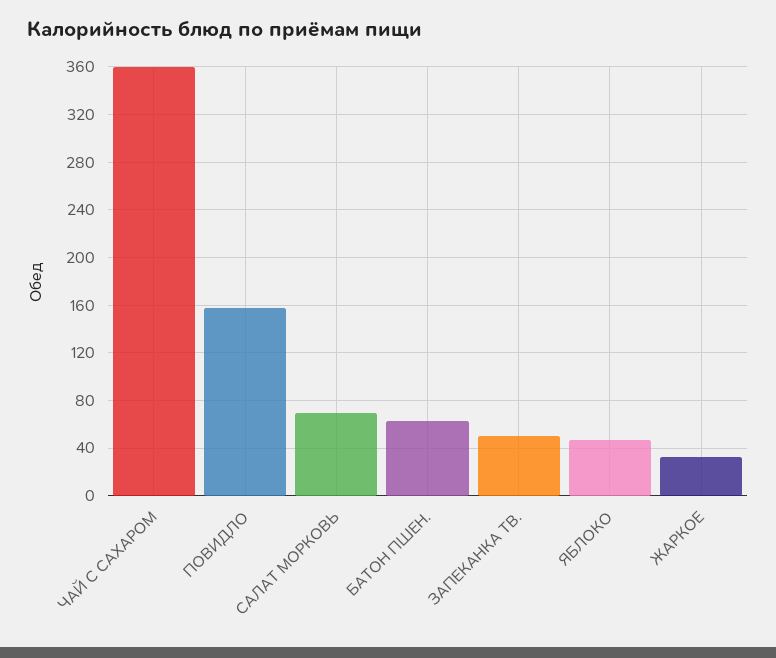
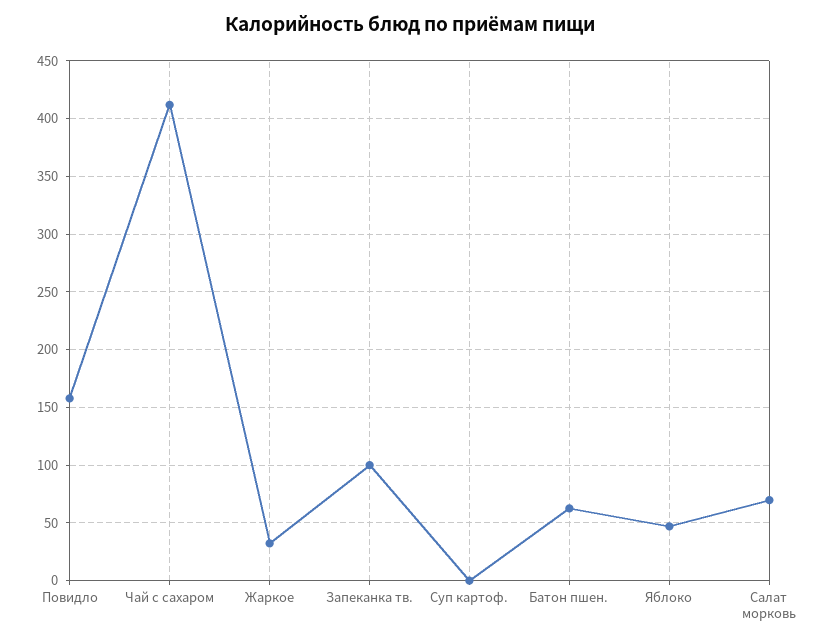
  {
-   "ЧАЙ С САХАРОМ": 360,
+   "ЧАЙ С САХАРОМ": 410,
    "ПОВИДЛО": 160,
    "САЛАТ МОРКОВЬ": 70,
    "БАТОН ПШЕН.": 60,
-   "ЗАПЕКАНКА ТВ.": 50,
+   "ЗАПЕКАНКА ТВ.": 100,
    "ЯБЛОКО": 50,
-   "ЖАРКОЕ": 30
+   "ЖАРКОЕ": 30,
+   "Суп картоф.": 0
  }

